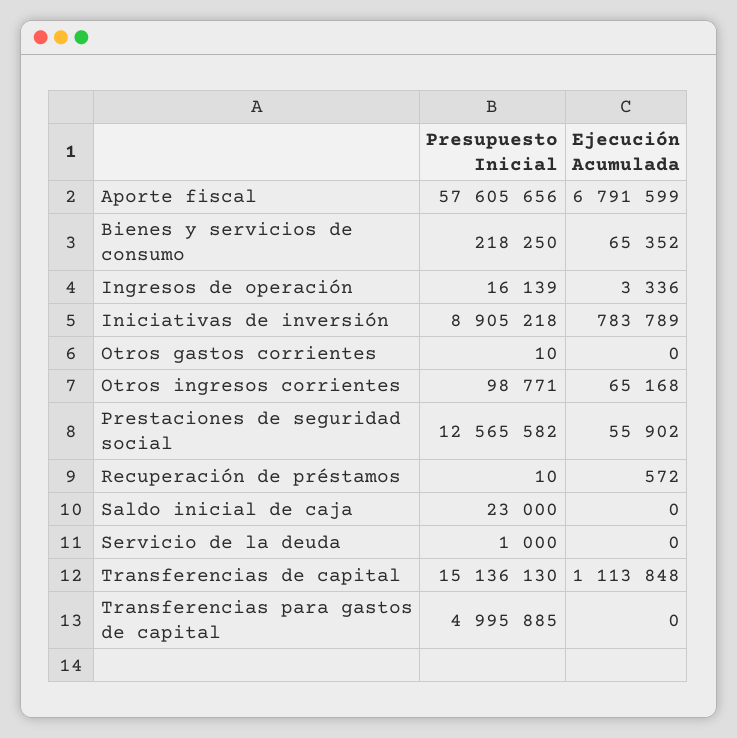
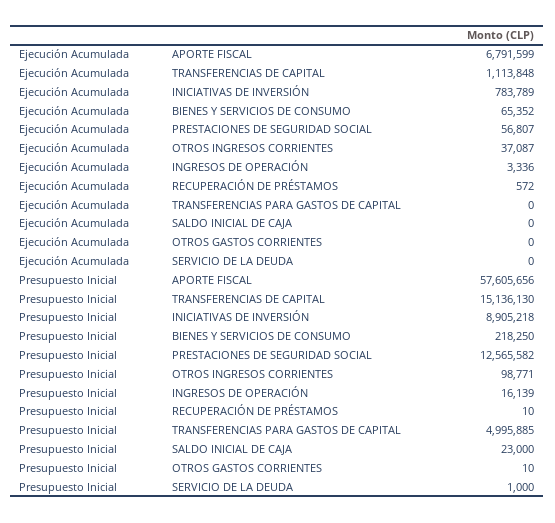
  {
    "Presupuesto Inicial": {
      "Aporte fiscal": 57605656,
      "Bienes y servicios de consumo": 218250,
      "Ingresos de operación": 16139,
      "Iniciativas de inversión": 8905218,
      "Otros gastos corrientes": 10,
      "Otros ingresos corrientes": 98771,
      "Prestaciones de seguridad social": 12565582,
      "Recuperación de préstamos": 10,
      "Saldo inicial de caja": 23000,
      "Servicio de la deuda": 1000,
      "Transferencias de capital": 15136130,
      "Transferencias para gastos de capital": 4995885
    },
    "Ejecución Acumulada": {
      "Aporte fiscal": 6791599,
      "Bienes y servicios de consumo": 65352,
      "Ingresos de operación": 3336,
      "Iniciativas de inversión": 783789,
      "Otros gastos corrientes": 0,
-     "Otros ingresos corrientes": 65168,
+     "Otros ingresos corrientes": 37087,
-     "Prestaciones de seguridad social": 55902,
+     "Prestaciones de seguridad social": 56807,
      "Recuperación de préstamos": 572,
      "Saldo inicial de caja": 0,
      "Servicio de la deuda": 0,
      "Transferencias de capital": 1113848,
      "Transferencias para gastos de capital": 0
    }
  }

